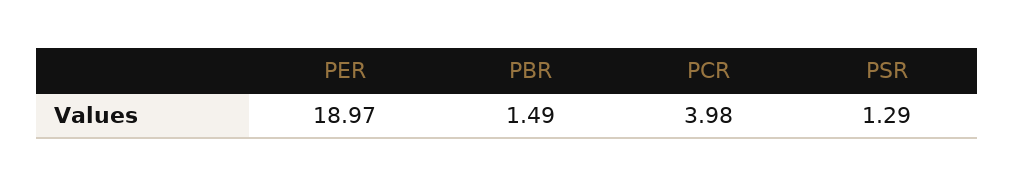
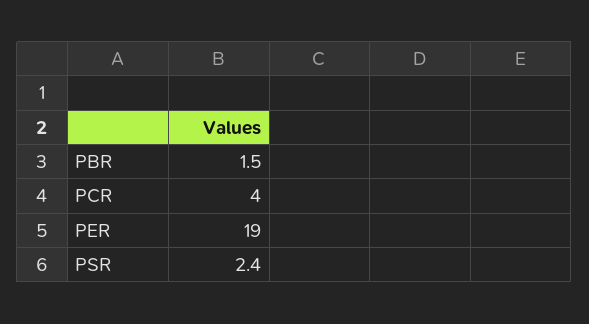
  {
    "PER": 18.97,
    "PBR": 1.49,
    "PCR": 3.98,
-   "PSR": 1.29
+   "PSR": 2.4
  }

